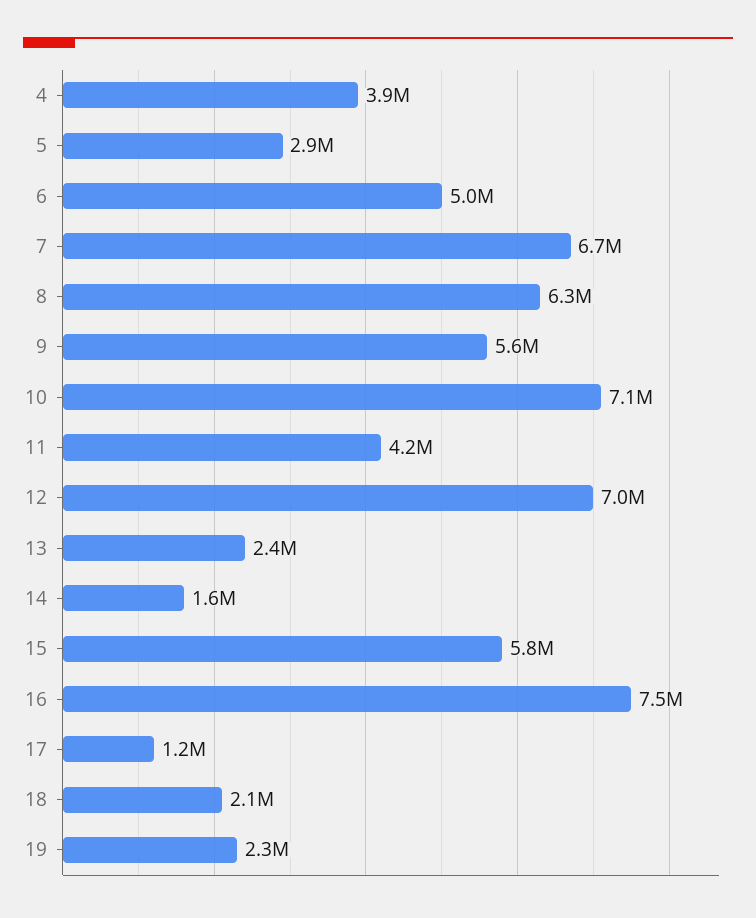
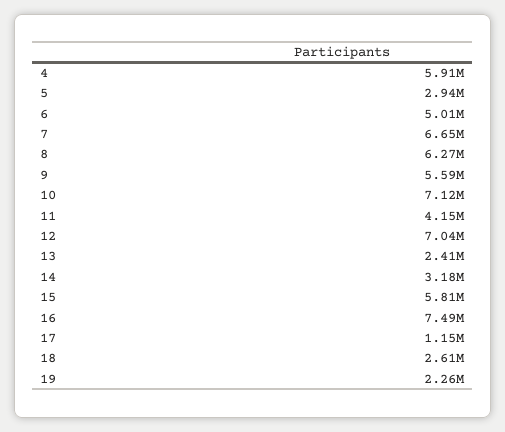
  {
-   "4": 3900000,
+   "4": 5910000,
    "5": 2940000,
    "6": 5010000,
    "7": 6650000,
    "8": 6270000,
    "9": 5590000,
    "10": 7120000,
    "11": 4150000,
    "12": 7040000,
    "13": 2410000,
-   "14": 1600000,
+   "14": 3180000,
    "15": 5810000,
    "16": 7490000,
    "17": 1150000,
-   "18": 2100000,
+   "18": 2610000,
    "19": 2260000
  }

